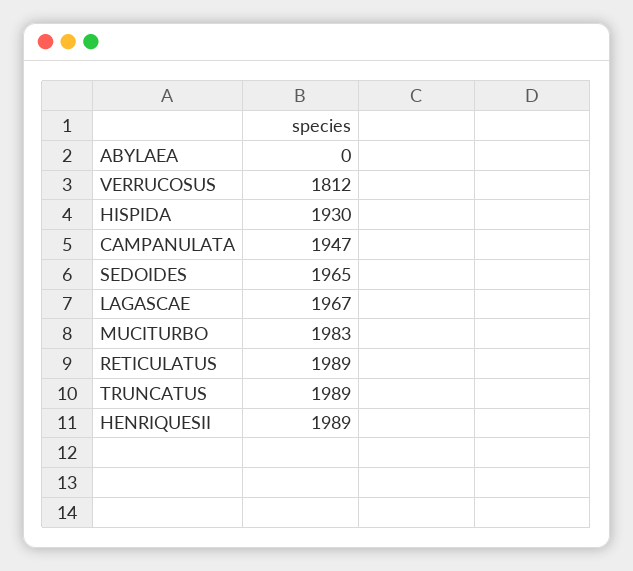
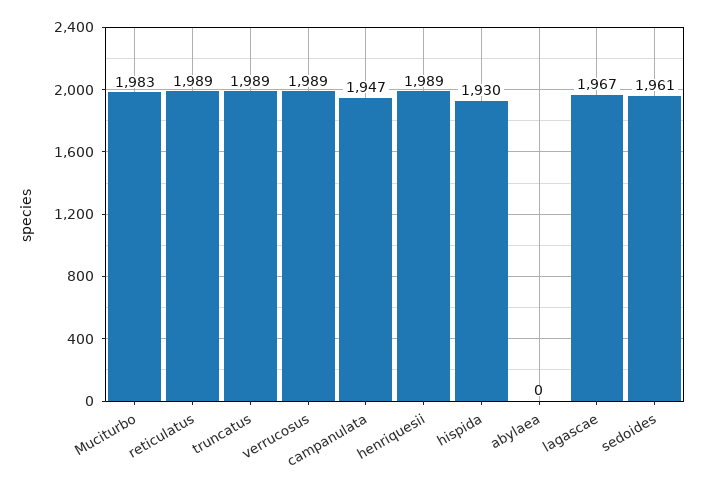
  {
    "ABYLAEA": 0,
-   "VERRUCOSUS": 1812,
+   "VERRUCOSUS": 1989,
    "HISPIDA": 1930,
    "CAMPANULATA": 1947,
-   "SEDOIDES": 1965,
+   "SEDOIDES": 1961,
    "LAGASCAE": 1967,
    "MUCITURBO": 1983,
    "RETICULATUS": 1989,
    "TRUNCATUS": 1989,
    "HENRIQUESII": 1989
  }

